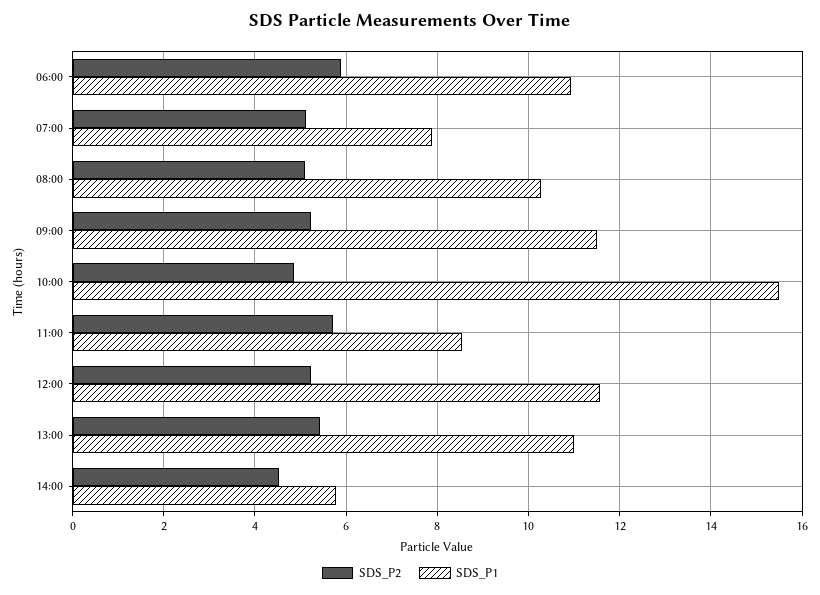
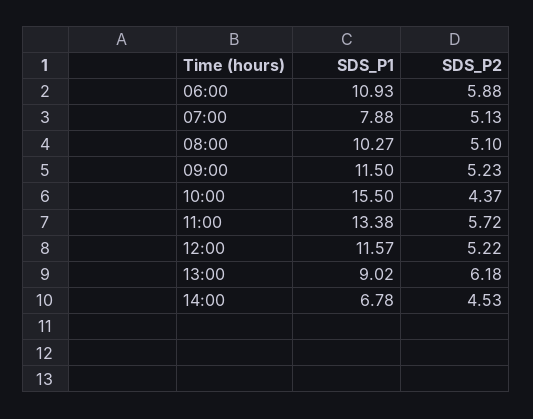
  {
    "SDS_P2": {
      "06:00": 5.88,
      "07:00": 5.13,
      "08:00": 5.1,
      "09:00": 5.23,
-     "10:00": 4.8,
+     "10:00": 4.37,
      "11:00": 5.72,
      "12:00": 5.22,
-     "13:00": 5.4,
+     "13:00": 6.18,
      "14:00": 4.53
    },
    "SDS_P1": {
      "06:00": 10.93,
      "07:00": 7.88,
      "08:00": 10.27,
      "09:00": 11.5,
      "10:00": 15.5,
-     "11:00": 8.6,
+     "11:00": 13.38,
      "12:00": 11.57,
-     "13:00": 11,
+     "13:00": 9.02,
-     "14:00": 5.8
+     "14:00": 6.78
    }
  }

